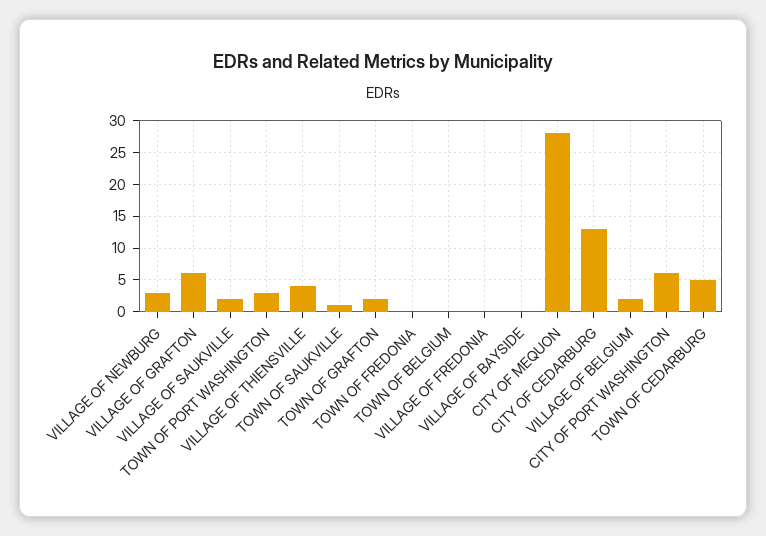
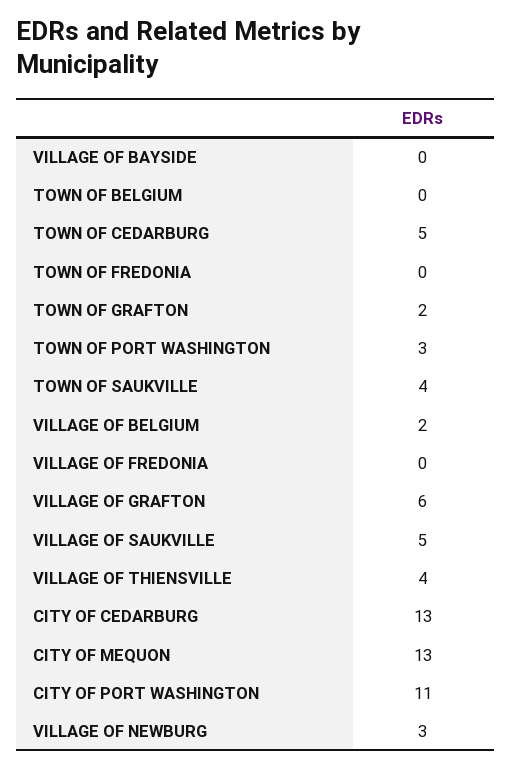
  {
    "VILLAGE OF NEWBURG": 3,
    "VILLAGE OF GRAFTON": 6,
-   "VILLAGE OF SAUKVILLE": 2,
+   "VILLAGE OF SAUKVILLE": 5,
    "TOWN OF PORT WASHINGTON": 3,
    "VILLAGE OF THIENSVILLE": 4,
-   "TOWN OF SAUKVILLE": 1,
+   "TOWN OF SAUKVILLE": 4,
    "TOWN OF GRAFTON": 2,
    "TOWN OF FREDONIA": 0,
    "TOWN OF BELGIUM": 0,
    "VILLAGE OF FREDONIA": 0,
    "VILLAGE OF BAYSIDE": 0,
-   "CITY OF MEQUON": 28,
+   "CITY OF MEQUON": 13,
    "CITY OF CEDARBURG": 13,
    "VILLAGE OF BELGIUM": 2,
-   "CITY OF PORT WASHINGTON": 6,
+   "CITY OF PORT WASHINGTON": 11,
    "TOWN OF CEDARBURG": 5
  }

